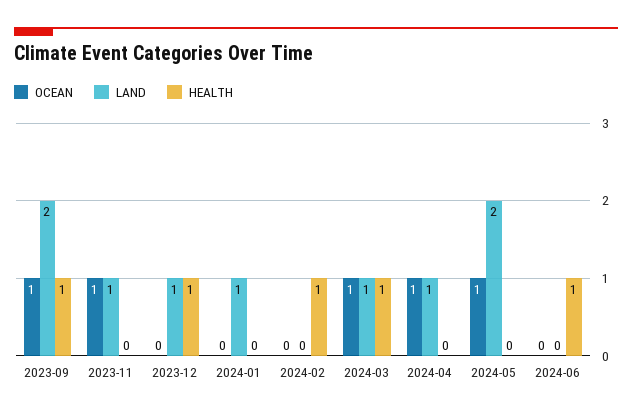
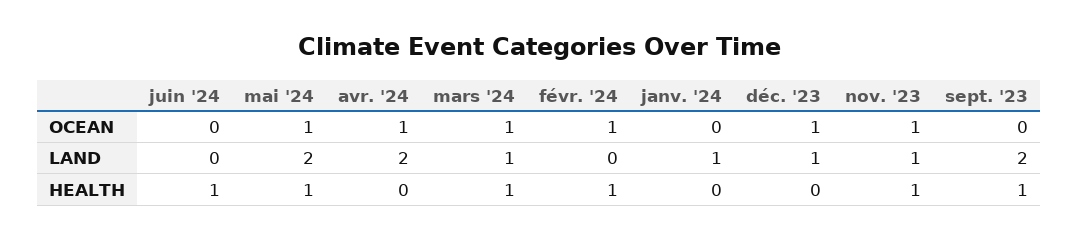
  {
    "OCEAN": {
-     "2023-09": 1,
+     "2023-09": 0,
      "2023-11": 1,
-     "2023-12": 0,
+     "2023-12": 1,
      "2024-01": 0,
-     "2024-02": 0,
+     "2024-02": 1,
      "2024-03": 1,
      "2024-04": 1,
      "2024-05": 1,
      "2024-06": 0
    },
    "LAND": {
      "2023-09": 2,
      "2023-11": 1,
      "2023-12": 1,
      "2024-01": 1,
      "2024-02": 0,
      "2024-03": 1,
-     "2024-04": 1,
+     "2024-04": 2,
      "2024-05": 2,
      "2024-06": 0
    },
    "HEALTH": {
      "2023-09": 1,
-     "2023-11": 0,
+     "2023-11": 1,
-     "2023-12": 1,
+     "2023-12": 0,
      "2024-01": 0,
      "2024-02": 1,
      "2024-03": 1,
      "2024-04": 0,
-     "2024-05": 0,
+     "2024-05": 1,
      "2024-06": 1
    }
  }

